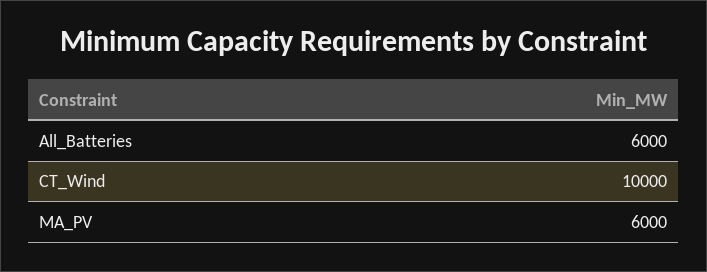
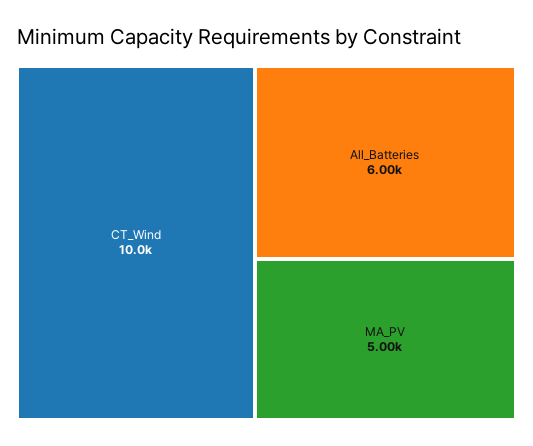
  {
    "All_Batteries": 6000,
    "CT_Wind": 10000,
-   "MA_PV": 6000
+   "MA_PV": 5000
  }

